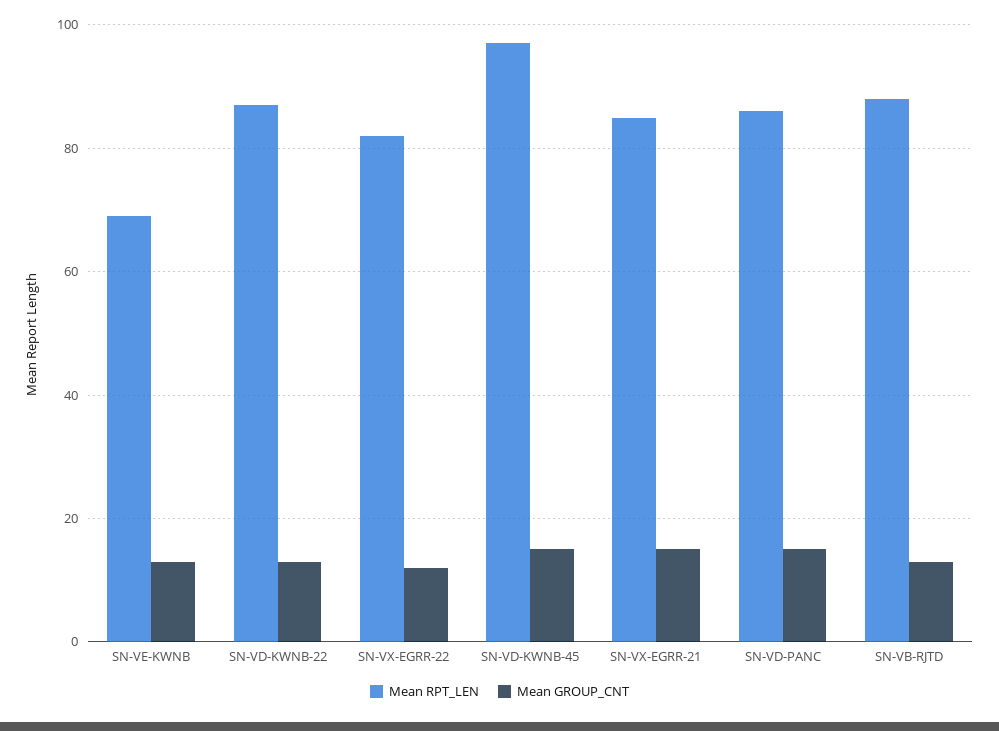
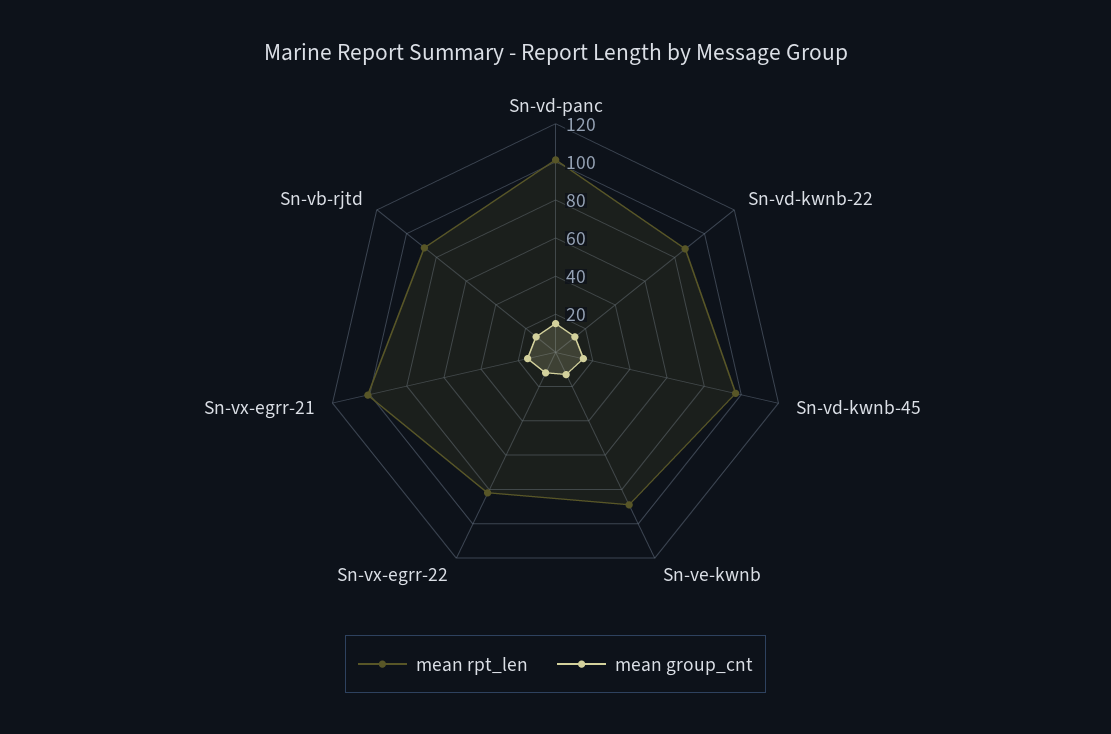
  {
    "Mean RPT_LEN": {
-     "SN-VE-KWNB": 70,
+     "SN-VE-KWNB": 90,
      "SN-VD-KWNB-22": 85,
      "SN-VX-EGRR-22": 80,
      "SN-VD-KWNB-45": 95,
-     "SN-VX-EGRR-21": 85,
+     "SN-VX-EGRR-21": 100,
-     "SN-VD-PANC": 85,
+     "SN-VD-PANC": 100,
      "SN-VB-RJTD": 90
    },
    "Mean GROUP_CNT": {
      "SN-VE-KWNB": 15,
      "SN-VD-KWNB-22": 15,
      "SN-VX-EGRR-22": 10,
      "SN-VD-KWNB-45": 15,
      "SN-VX-EGRR-21": 15,
      "SN-VD-PANC": 15,
      "SN-VB-RJTD": 15
    }
  }

